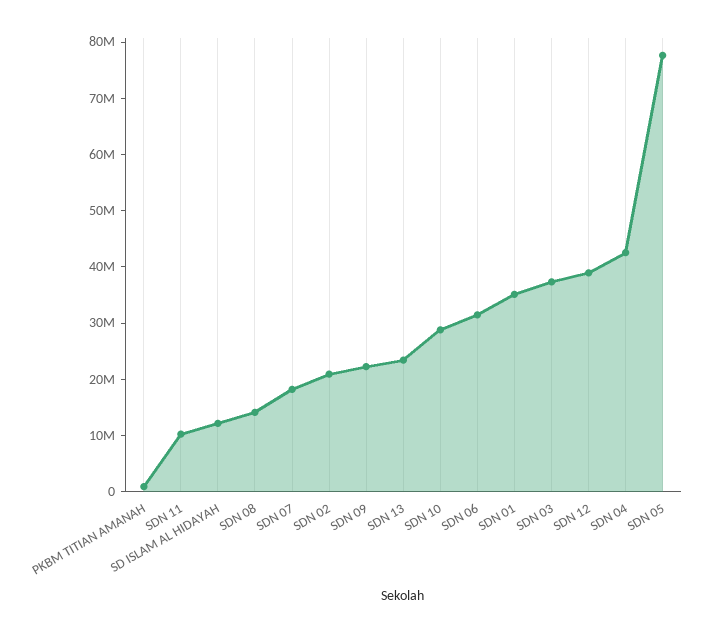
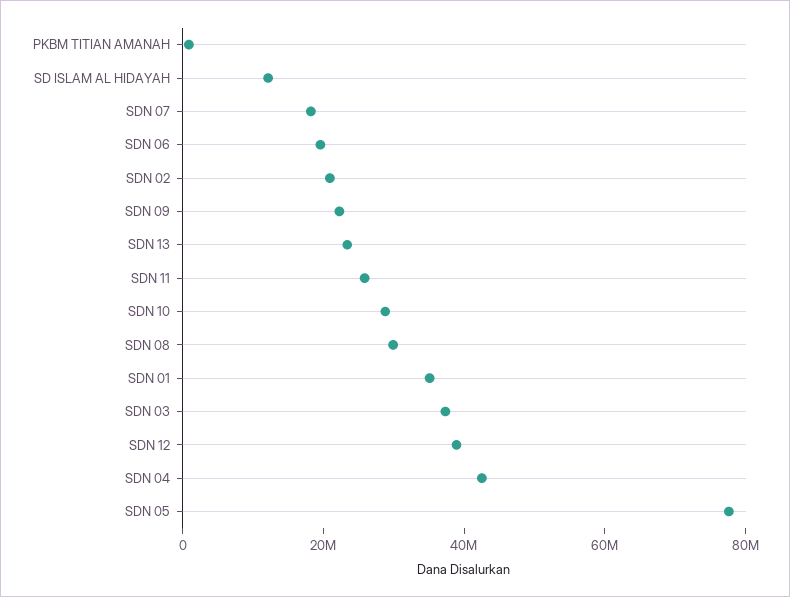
  {
    "PKBM TITIAN AMANAH": 0,
-   "SDN 11": 10000000,
+   "SDN 11": 25000000,
    "SD ISLAM AL HIDAYAH": 12000000,
-   "SDN 08": 14000000,
+   "SDN 08": 30000000,
    "SDN 07": 18000000,
    "SDN 02": 20000000,
    "SDN 09": 22000000,
    "SDN 13": 24000000,
    "SDN 10": 28000000,
-   "SDN 06": 32000000,
+   "SDN 06": 20000000,
    "SDN 01": 36000000,
    "SDN 03": 38000000,
    "SDN 12": 38000000,
    "SDN 04": 42000000,
    "SDN 05": 78000000
  }

